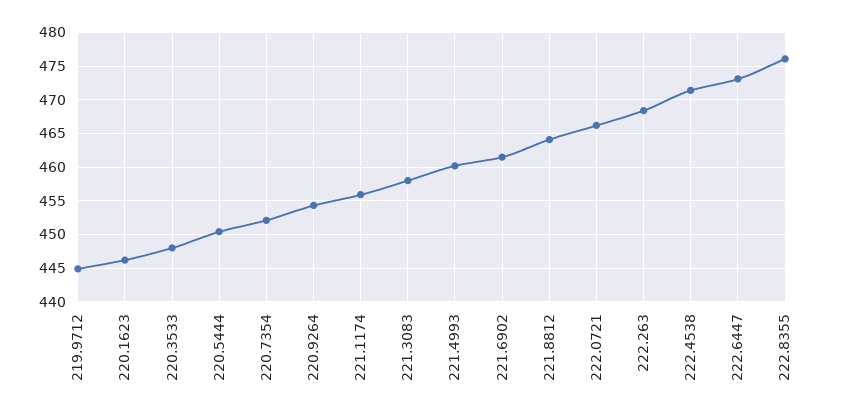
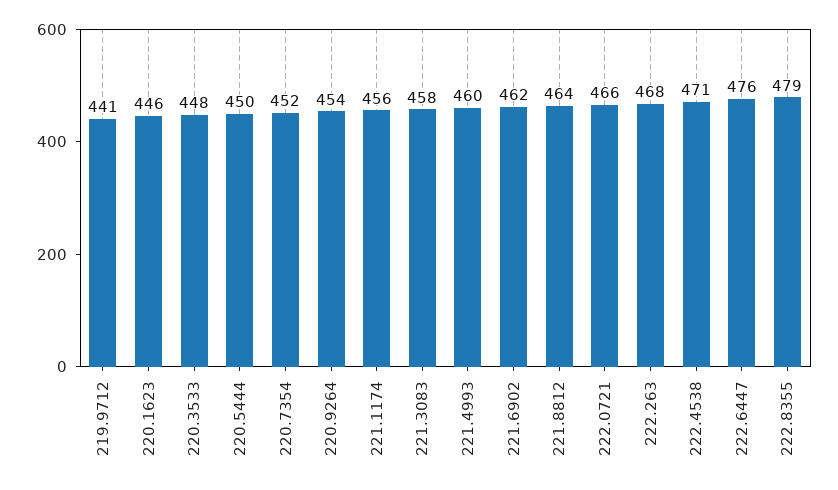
  {
-   "219.9712": 445,
+   "219.9712": 441,
    "220.1623": 446,
    "220.3533": 448,
    "220.5444": 450,
    "220.7354": 452,
    "220.9264": 454,
    "221.1174": 456,
    "221.3083": 458,
    "221.4993": 460,
    "221.6902": 462,
    "221.8812": 464,
    "222.0721": 466,
    "222.263": 468,
    "222.4538": 471,
-   "222.6447": 473,
+   "222.6447": 476,
-   "222.8355": 476
+   "222.8355": 479
  }

